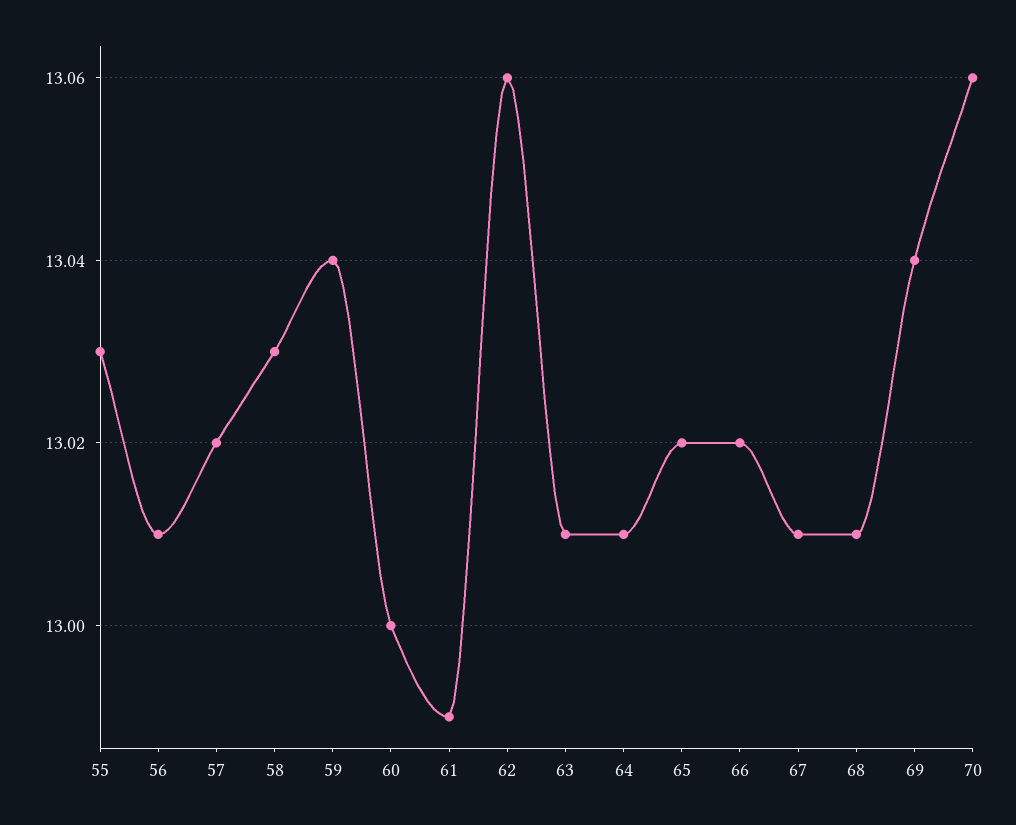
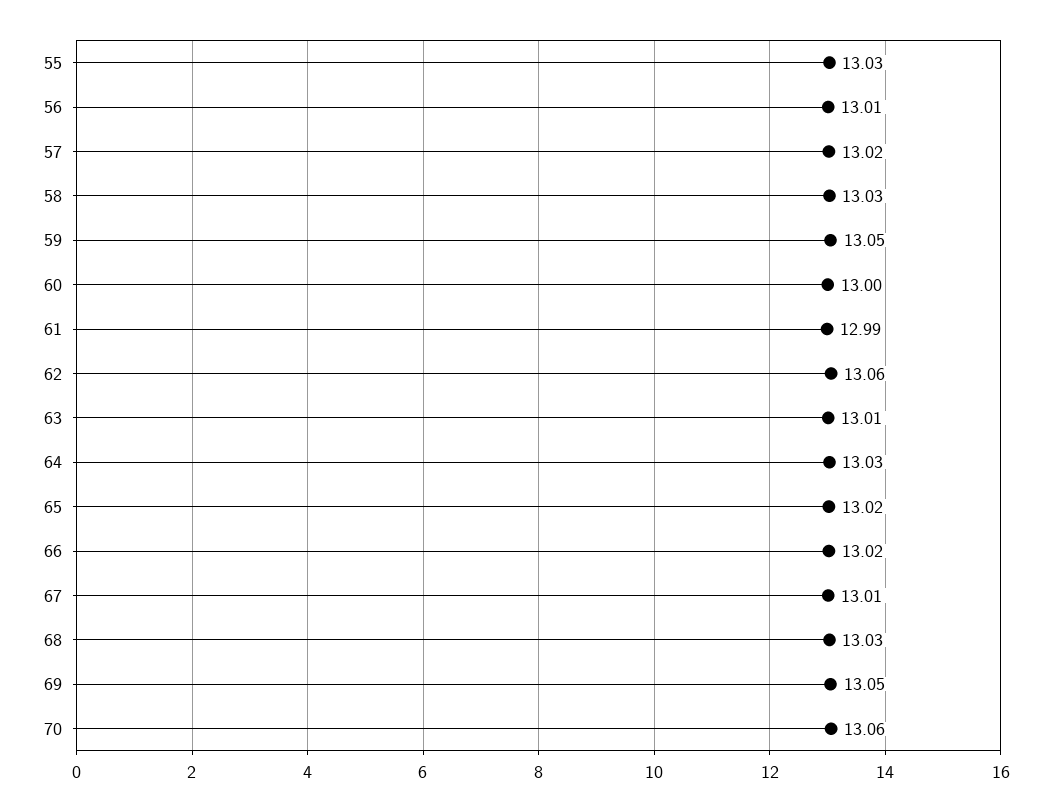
  {
    "55": 13.03,
    "56": 13.01,
    "57": 13.02,
    "58": 13.03,
-   "59": 13.04,
+   "59": 13.05,
    "60": 13,
    "61": 12.99,
    "62": 13.06,
    "63": 13.01,
-   "64": 13.01,
+   "64": 13.03,
    "65": 13.02,
    "66": 13.02,
    "67": 13.01,
-   "68": 13.01,
+   "68": 13.03,
-   "69": 13.04,
+   "69": 13.05,
    "70": 13.06
  }

